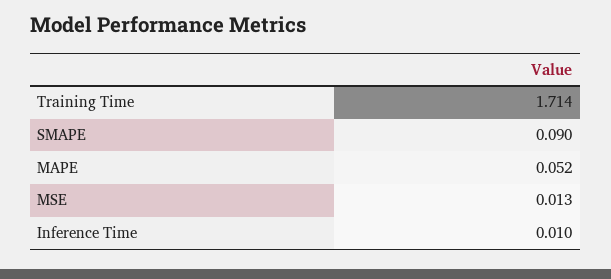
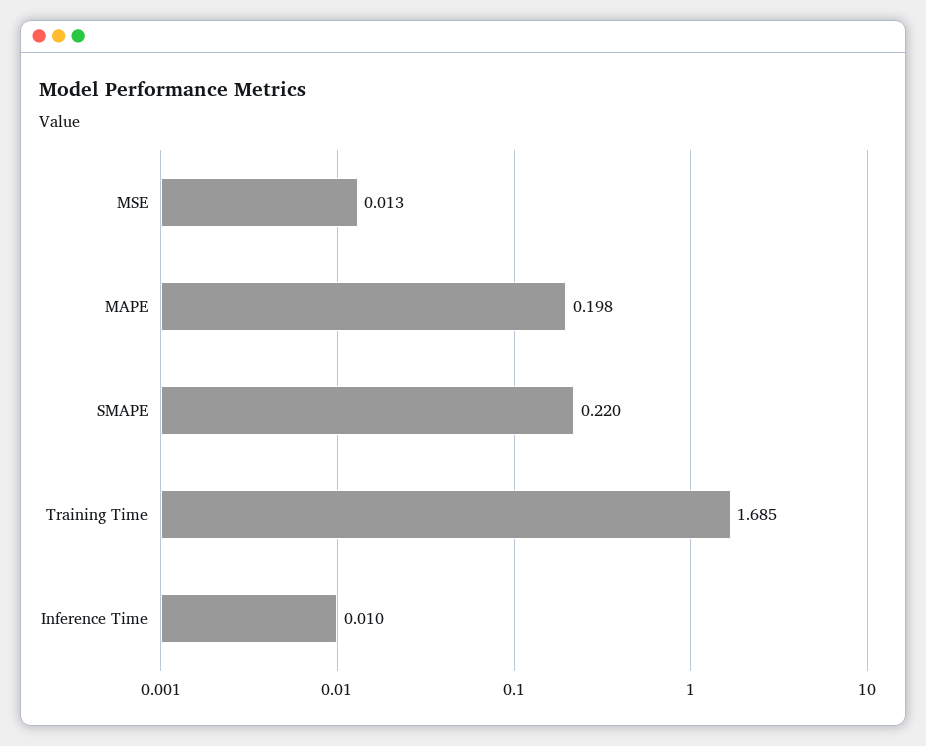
  {
-   "Training Time": 1.714,
+   "Training Time": 1.685,
-   "SMAPE": 0.09,
+   "SMAPE": 0.22,
-   "MAPE": 0.052,
+   "MAPE": 0.198,
    "MSE": 0.013,
    "Inference Time": 0.01
  }

